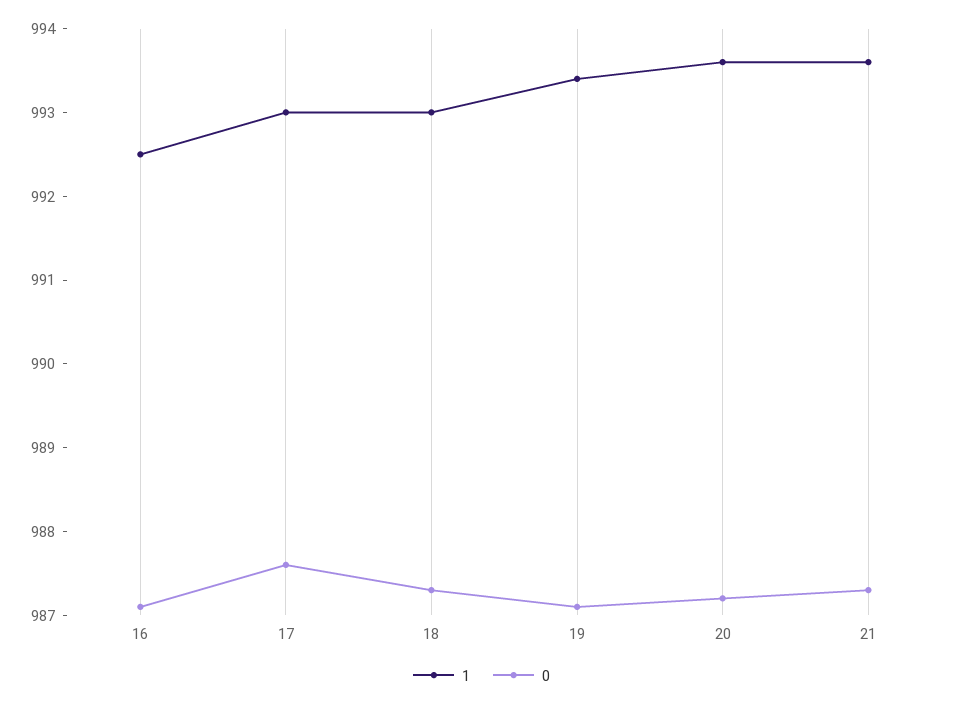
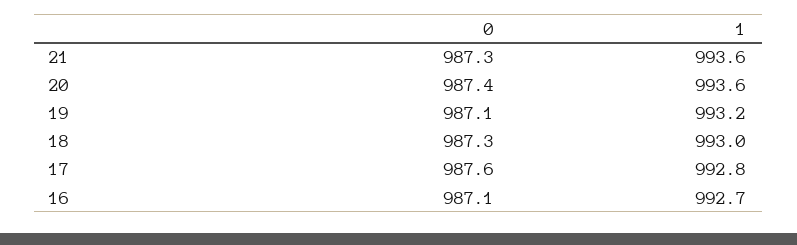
  {
    "1": {
-     "16": 992.5,
+     "16": 992.7,
-     "17": 993,
+     "17": 992.8,
      "18": 993,
-     "19": 993.4,
+     "19": 993.2,
      "20": 993.6,
      "21": 993.6
    },
    "0": {
      "16": 987.1,
      "17": 987.6,
      "18": 987.3,
      "19": 987.1,
-     "20": 987.2,
+     "20": 987.4,
      "21": 987.3
    }
  }

